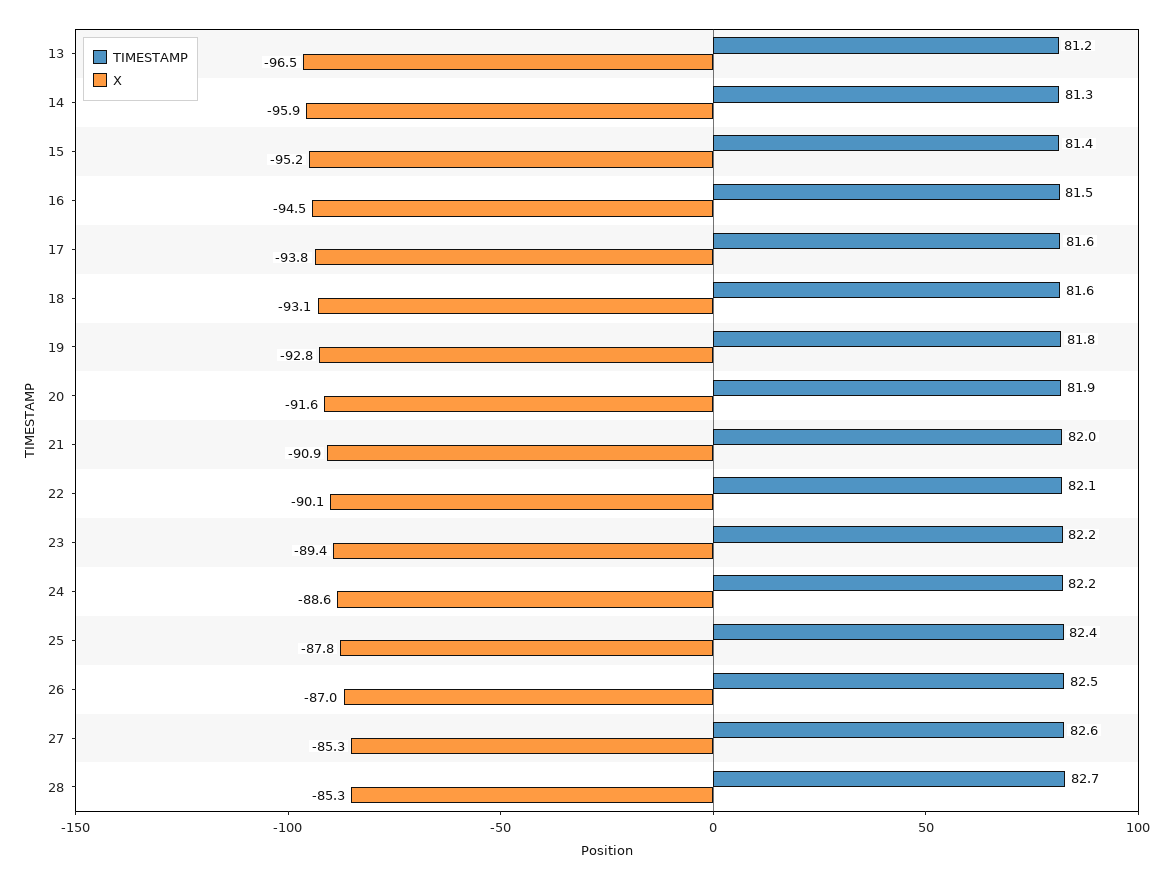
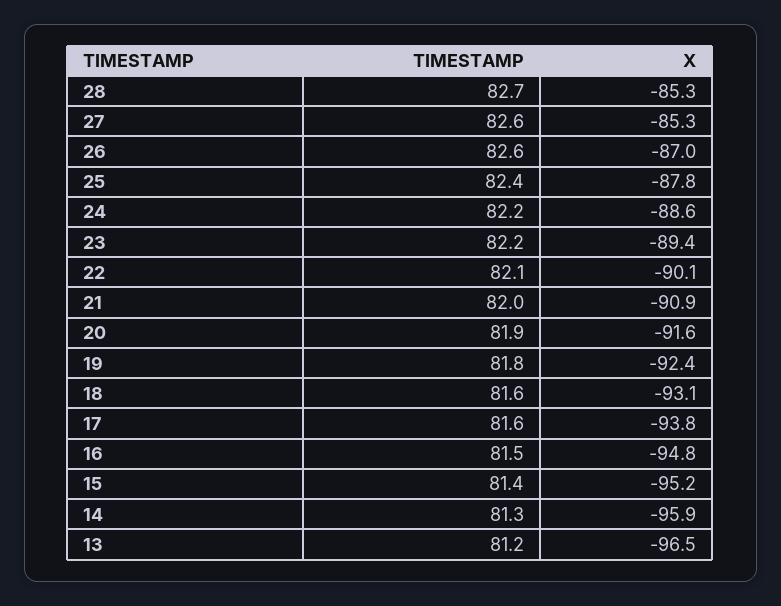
  {
    "TIMESTAMP": {
      "13": 81.2,
      "14": 81.3,
      "15": 81.4,
      "16": 81.5,
      "17": 81.6,
      "18": 81.6,
      "19": 81.8,
      "20": 81.9,
      "21": 82,
      "22": 82.1,
      "23": 82.2,
      "24": 82.2,
      "25": 82.4,
-     "26": 82.5,
+     "26": 82.6,
      "27": 82.6,
      "28": 82.7
    },
    "X": {
      "13": -96.5,
      "14": -95.9,
      "15": -95.2,
-     "16": -94.5,
+     "16": -94.8,
      "17": -93.8,
      "18": -93.1,
-     "19": -92.8,
+     "19": -92.4,
      "20": -91.6,
      "21": -90.9,
      "22": -90.1,
      "23": -89.4,
      "24": -88.6,
      "25": -87.8,
      "26": -87,
      "27": -85.3,
      "28": -85.3
    }
  }

